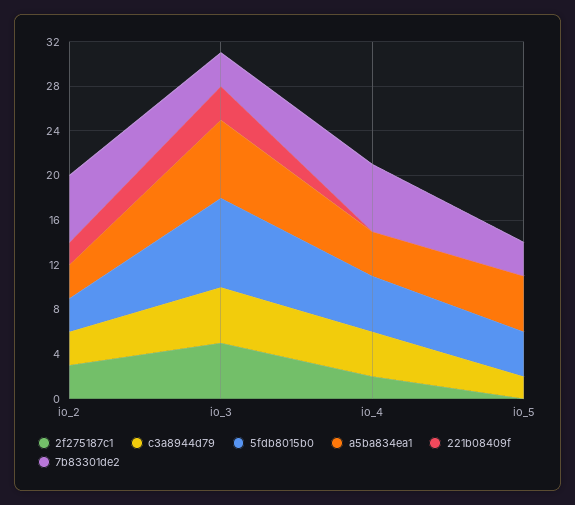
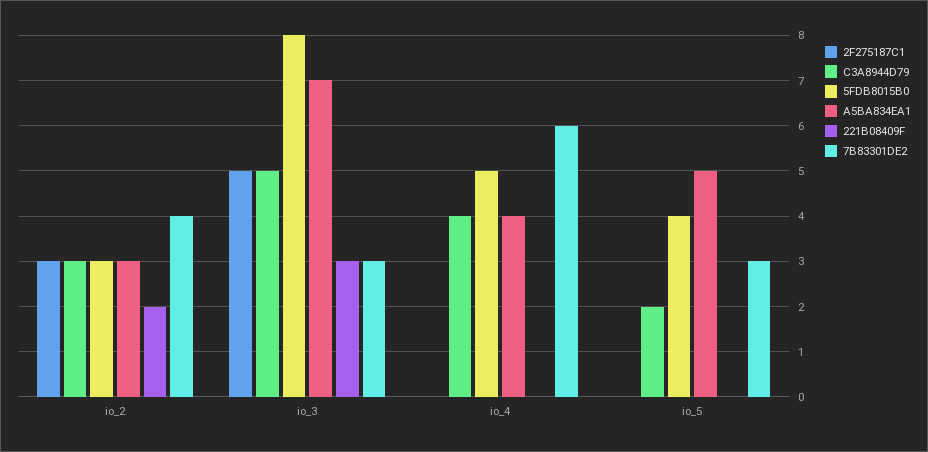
  {
    "2f275187c1": {
      "io_2": 3,
      "io_3": 5,
-     "io_4": 2,
+     "io_4": 0,
      "io_5": 0
    },
    "c3a8944d79": {
      "io_2": 3,
      "io_3": 5,
      "io_4": 4,
      "io_5": 2
    },
    "5fdb8015b0": {
      "io_2": 3,
      "io_3": 8,
      "io_4": 5,
      "io_5": 4
    },
    "a5ba834ea1": {
      "io_2": 3,
      "io_3": 7,
      "io_4": 4,
      "io_5": 5
    },
    "221b08409f": {
      "io_2": 2,
      "io_3": 3,
      "io_4": 0,
      "io_5": 0
    },
    "7b83301de2": {
-     "io_2": 6,
+     "io_2": 4,
      "io_3": 3,
      "io_4": 6,
      "io_5": 3
    }
  }

